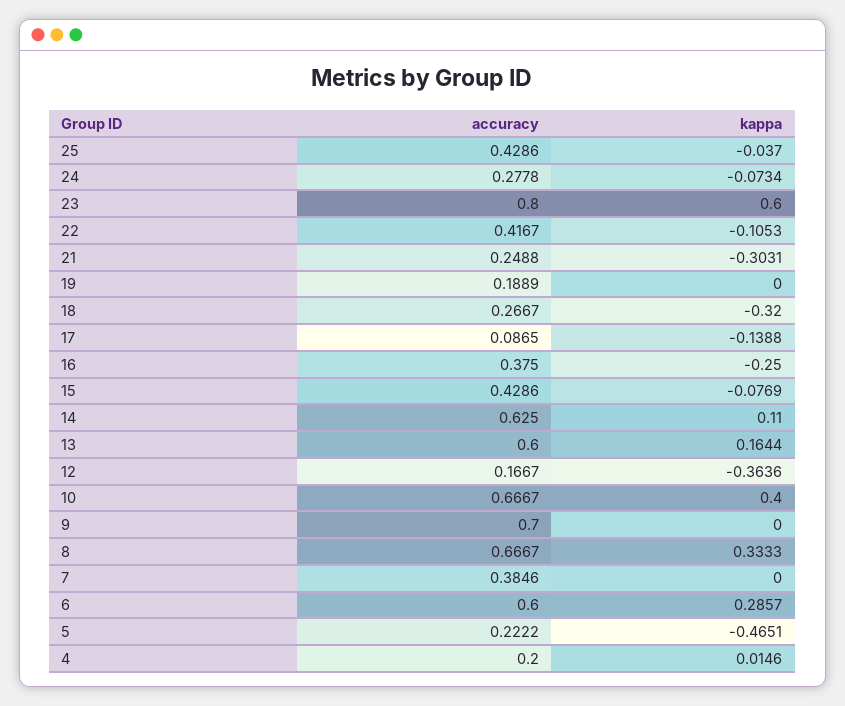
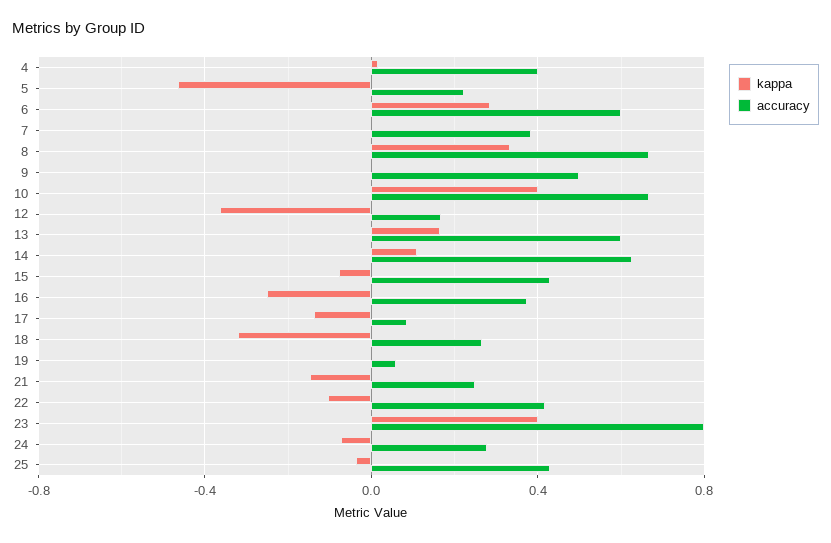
  {
    "accuracy": {
      "25": 0.4286,
      "24": 0.2778,
      "23": 0.8,
      "22": 0.4167,
      "21": 0.2488,
-     "19": 0.1889,
+     "19": 0.05,
      "18": 0.2667,
      "17": 0.0865,
      "16": 0.375,
      "15": 0.4286,
      "14": 0.625,
      "13": 0.6,
      "12": 0.1667,
      "10": 0.6667,
-     "9": 0.7,
+     "9": 0.5,
      "8": 0.6667,
      "7": 0.3846,
      "6": 0.6,
      "5": 0.2222,
-     "4": 0.2
+     "4": 0.4
    },
    "kappa": {
      "25": -0.037,
      "24": -0.0734,
-     "23": 0.6,
+     "23": 0.4,
      "22": -0.1053,
-     "21": -0.3031,
+     "21": -0.15,
      "19": 0,
      "18": -0.32,
      "17": -0.1388,
      "16": -0.25,
      "15": -0.0769,
      "14": 0.11,
      "13": 0.1644,
      "12": -0.3636,
      "10": 0.4,
      "9": 0,
      "8": 0.3333,
      "7": 0,
      "6": 0.2857,
      "5": -0.4651,
      "4": 0.0146
    }
  }

